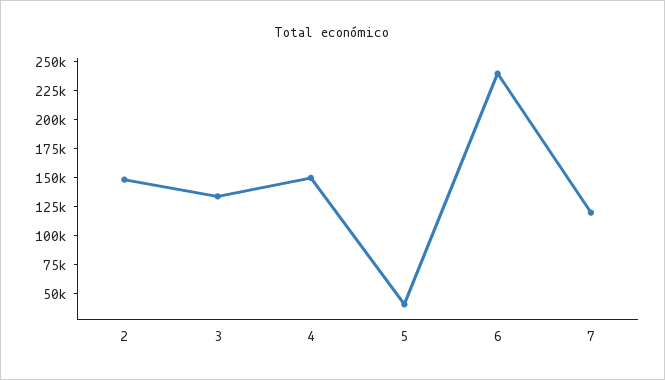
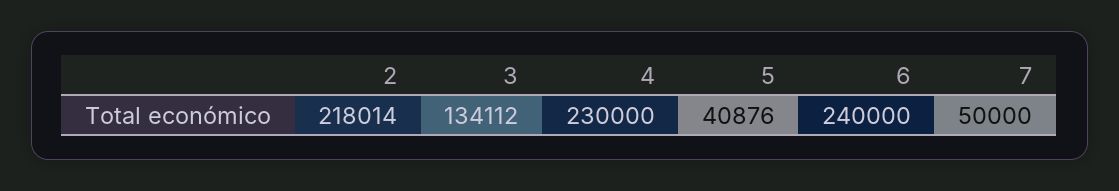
  {
-   "2": 150000,
+   "2": 218014,
    "3": 134112,
-   "4": 150000,
+   "4": 230000,
    "5": 40876,
    "6": 240000,
-   "7": 125000
+   "7": 50000
  }

